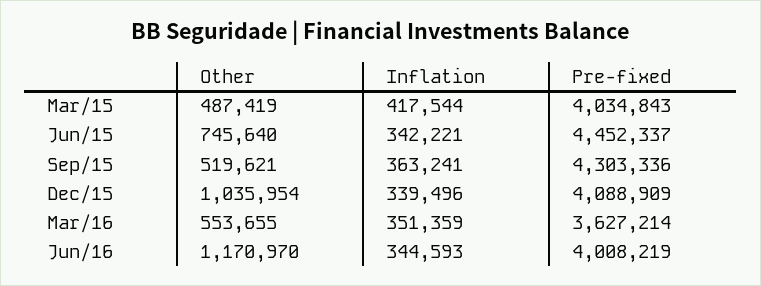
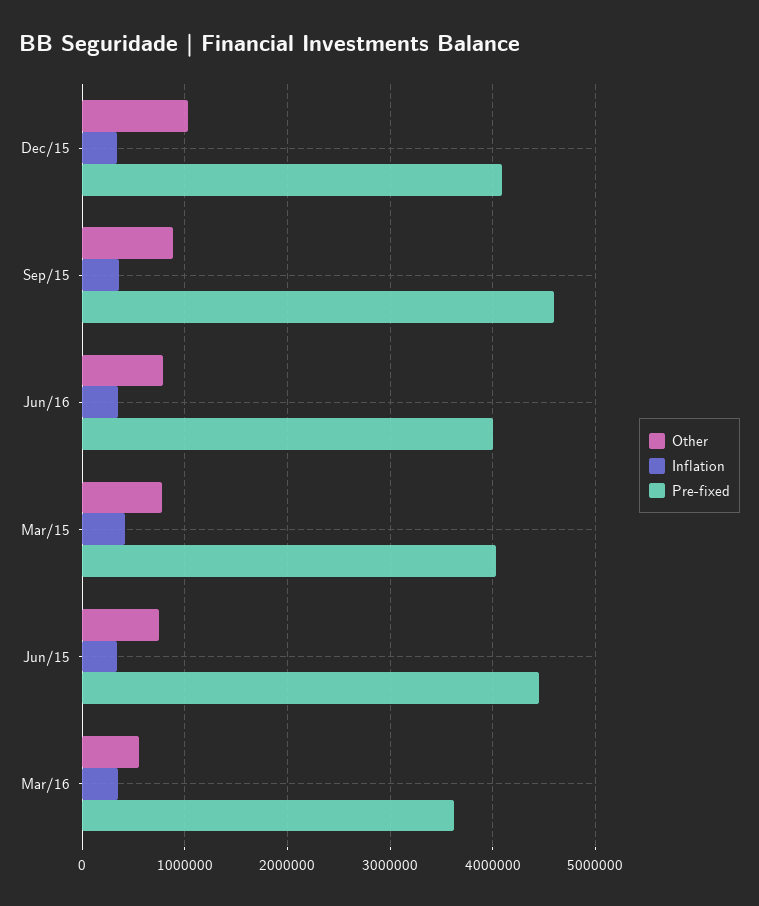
  {
    "Other": {
-     "Mar/15": 487419,
+     "Mar/15": 800000,
      "Jun/15": 745640,
-     "Sep/15": 519621,
+     "Sep/15": 900000,
      "Dec/15": 1035954,
      "Mar/16": 553655,
-     "Jun/16": 1170970
+     "Jun/16": 800000
    },
    "Inflation": {
      "Mar/15": 417544,
      "Jun/15": 342221,
      "Sep/15": 363241,
      "Dec/15": 339496,
      "Mar/16": 351359,
      "Jun/16": 344593
    },
    "Pre-fixed": {
      "Mar/15": 4034843,
      "Jun/15": 4452337,
-     "Sep/15": 4303336,
+     "Sep/15": 4600000,
      "Dec/15": 4088909,
      "Mar/16": 3627214,
      "Jun/16": 4008219
    }
  }

